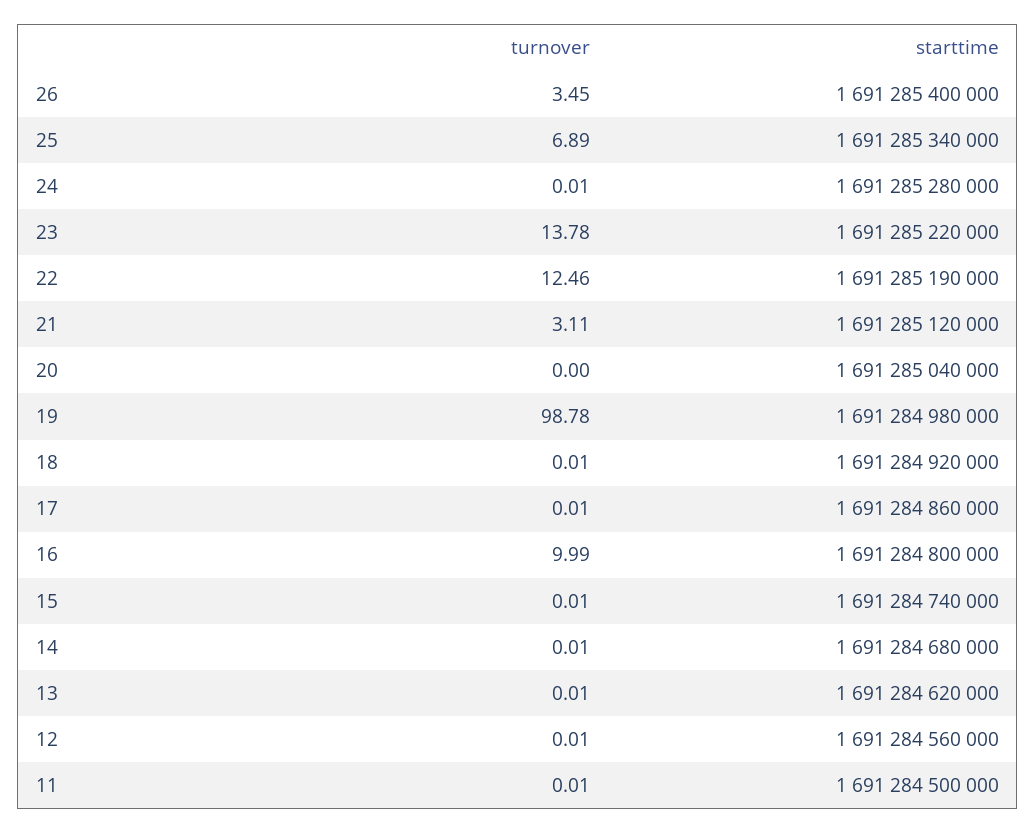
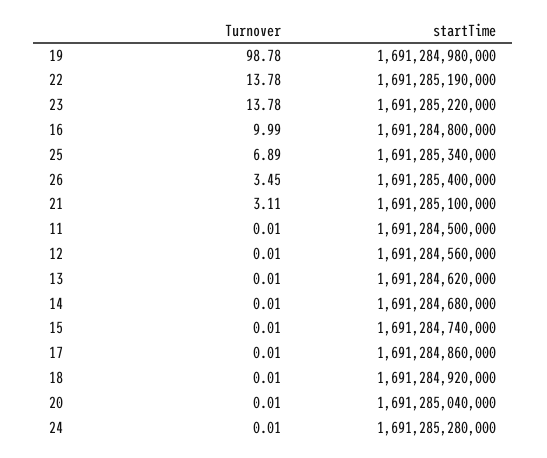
  {
    "turnover": {
      "26": 3.45,
      "25": 6.89,
      "24": 0.01,
      "23": 13.78,
-     "22": 12.46,
+     "22": 13.78,
      "21": 3.11,
-     "20": 0,
+     "20": 0.01,
      "19": 98.78,
      "18": 0.01,
      "17": 0.01,
      "16": 9.99,
      "15": 0.01,
      "14": 0.01,
      "13": 0.01,
      "12": 0.01,
      "11": 0.01
    },
    "starttime": {
      "26": 1691285400000,
      "25": 1691285340000,
      "24": 1691285280000,
      "23": 1691285220000,
      "22": 1691285190000,
-     "21": 1691285120000,
+     "21": 1691285100000,
      "20": 1691285040000,
      "19": 1691284980000,
      "18": 1691284920000,
      "17": 1691284860000,
      "16": 1691284800000,
      "15": 1691284740000,
      "14": 1691284680000,
      "13": 1691284620000,
      "12": 1691284560000,
      "11": 1691284500000
    }
  }

